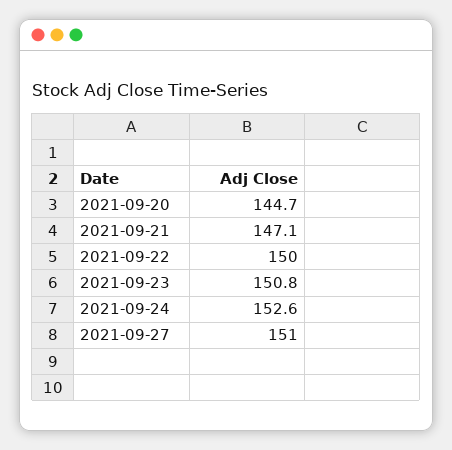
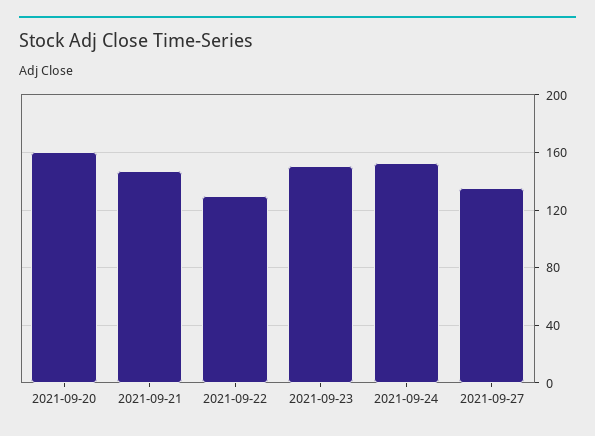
  {
-   "2021-09-20": 144.7,
+   "2021-09-20": 160,
    "2021-09-21": 147.1,
-   "2021-09-22": 150,
+   "2021-09-22": 130,
    "2021-09-23": 150.8,
    "2021-09-24": 152.6,
-   "2021-09-27": 151
+   "2021-09-27": 135
  }

